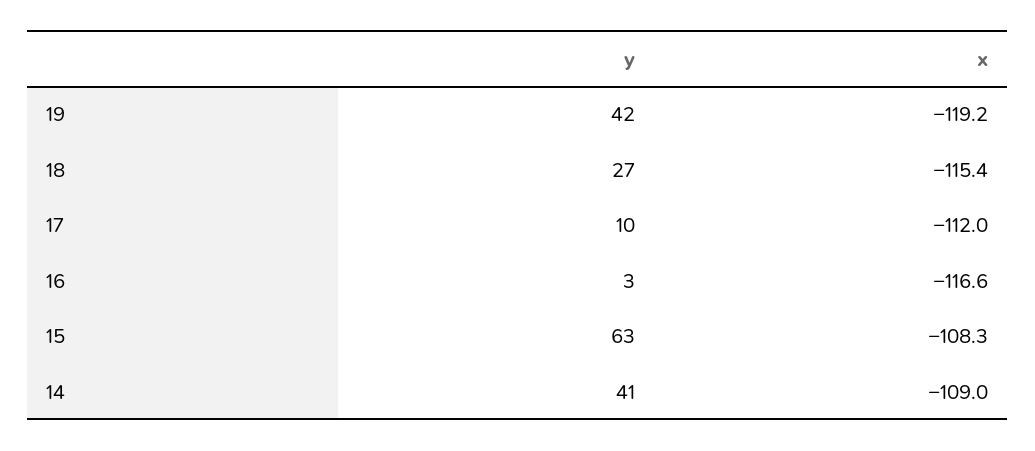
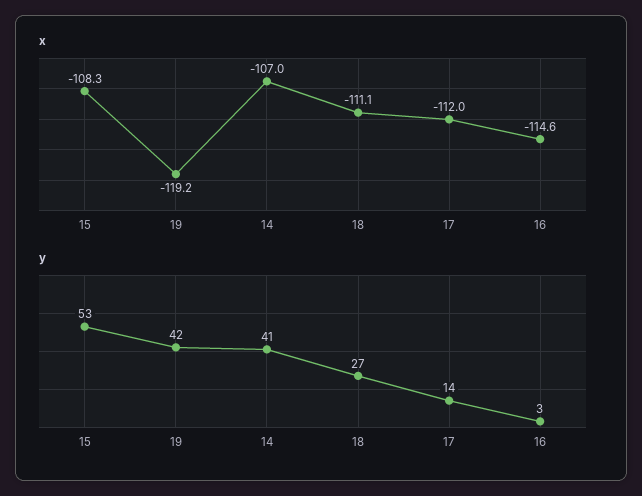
  {
    "y": {
      "19": 42,
      "18": 27,
-     "17": 10,
+     "17": 14,
      "16": 3,
-     "15": 63,
+     "15": 53,
      "14": 41
    },
    "x": {
      "19": -119.2,
-     "18": -115.4,
+     "18": -111.1,
      "17": -112,
-     "16": -116.6,
+     "16": -114.6,
      "15": -108.3,
-     "14": -109
+     "14": -107
    }
  }

